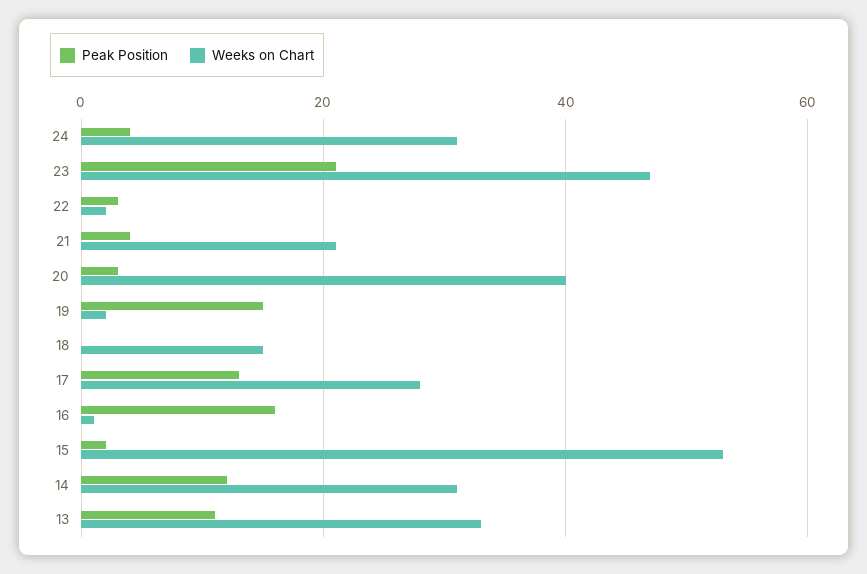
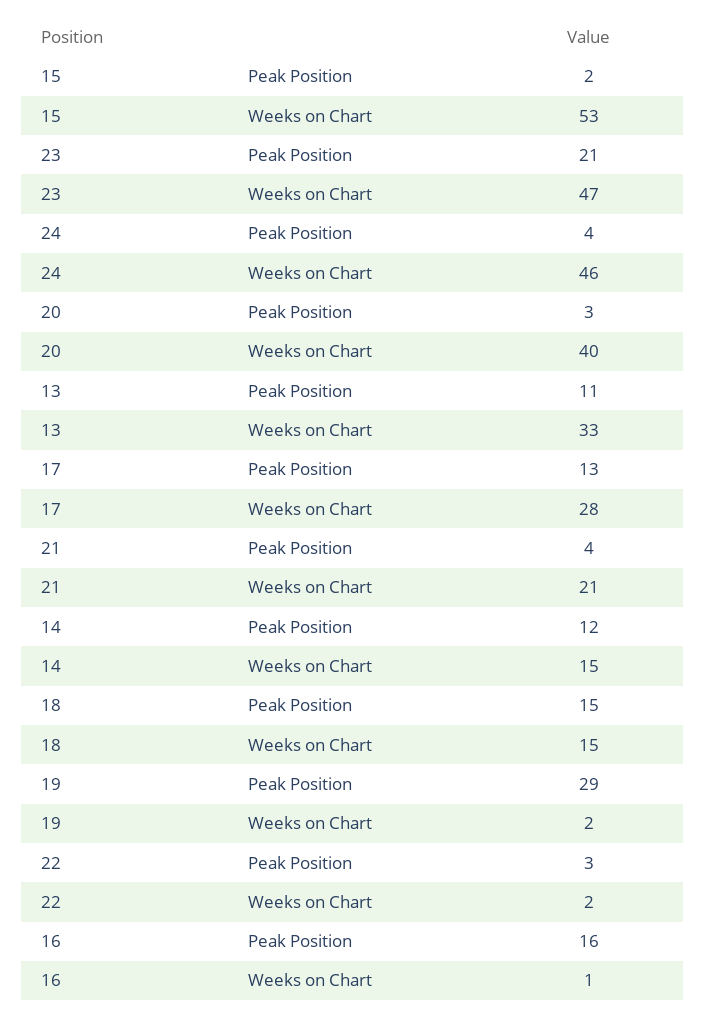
  {
    "Peak Position": {
      "24": 4,
      "23": 21,
      "22": 3,
      "21": 4,
      "20": 3,
-     "19": 15,
+     "19": 29,
-     "18": 0,
+     "18": 15,
      "17": 13,
      "16": 16,
      "15": 2,
      "14": 12,
      "13": 11
    },
    "Weeks on Chart": {
-     "24": 30,
+     "24": 46,
      "23": 47,
      "22": 2,
      "21": 21,
      "20": 40,
      "19": 2,
      "18": 15,
      "17": 28,
      "16": 1,
      "15": 53,
-     "14": 30,
+     "14": 15,
      "13": 33
    }
  }

